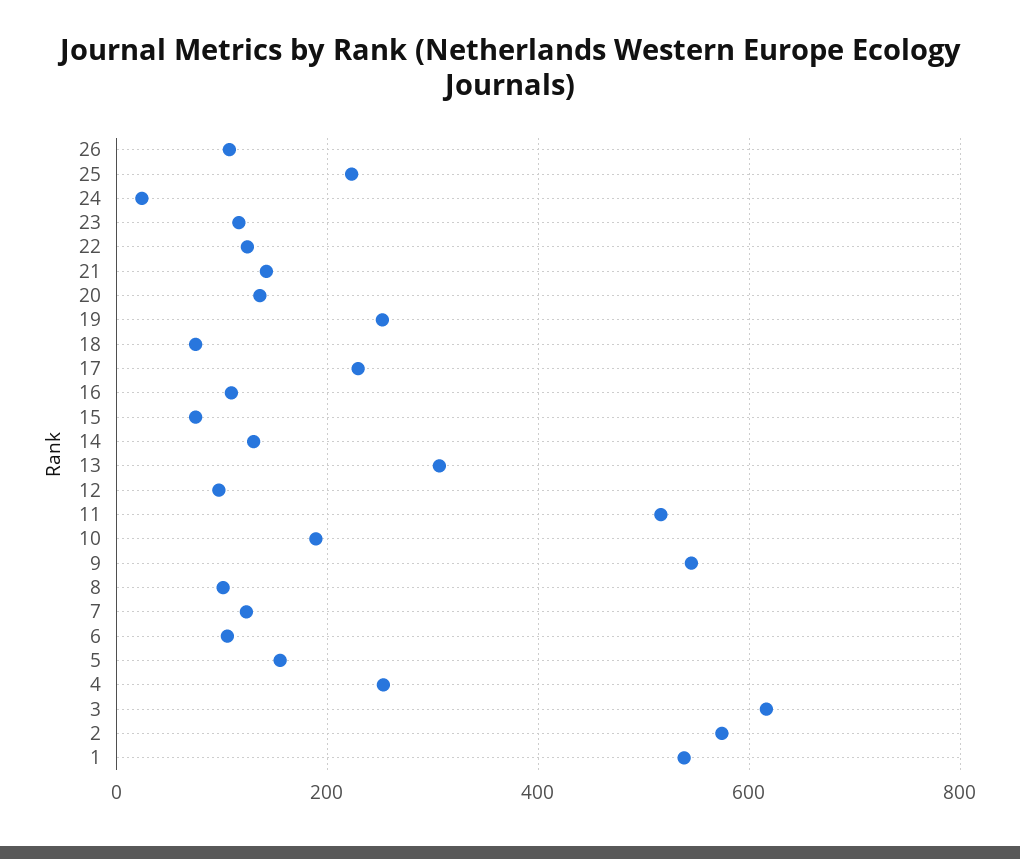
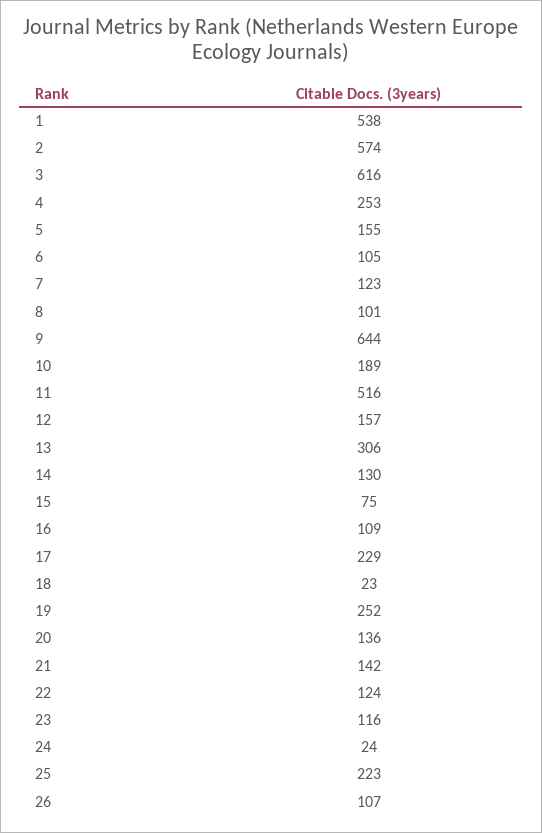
  {
    "26": 107,
    "25": 223,
    "24": 24,
    "23": 116,
    "22": 124,
    "21": 142,
    "20": 136,
    "19": 252,
-   "18": 80,
+   "18": 23,
    "17": 229,
    "16": 109,
    "15": 75,
    "14": 130,
    "13": 306,
-   "12": 100,
+   "12": 157,
    "11": 516,
    "10": 189,
-   "9": 540,
+   "9": 644,
    "8": 101,
    "7": 123,
    "6": 105,
    "5": 155,
    "4": 253,
    "3": 616,
    "2": 574,
    "1": 538
  }

